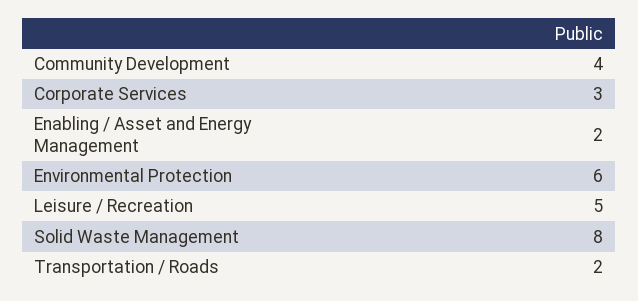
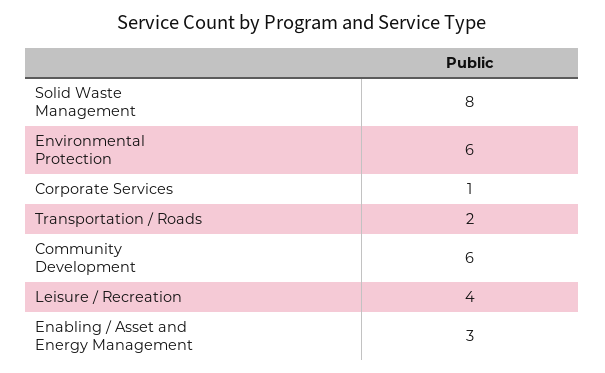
  {
-   "Community Development": 4,
+   "Community Development": 6,
-   "Corporate Services": 3,
+   "Corporate Services": 1,
-   "Enabling / Asset and Energy Management": 2,
+   "Enabling / Asset and Energy Management": 3,
    "Environmental Protection": 6,
-   "Leisure / Recreation": 5,
+   "Leisure / Recreation": 4,
    "Solid Waste Management": 8,
    "Transportation / Roads": 2
  }

